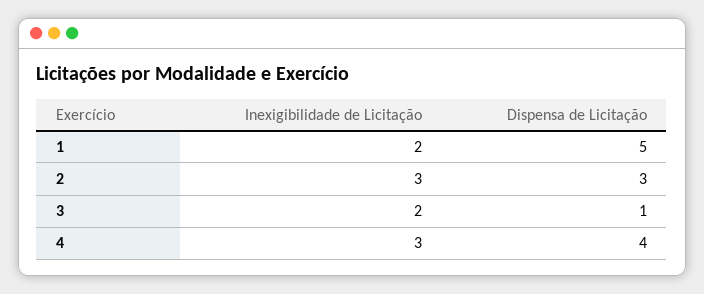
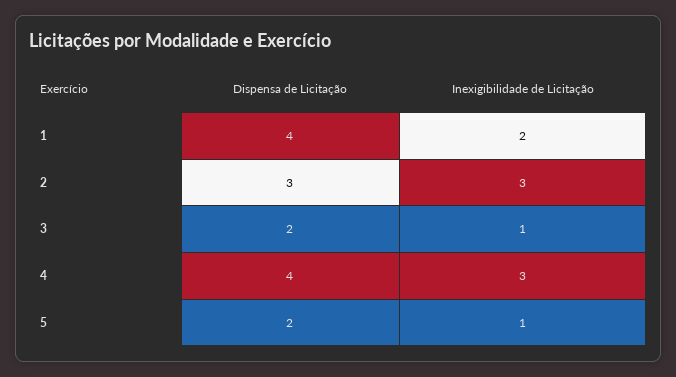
  {
    "Inexigibilidade de Licitação": {
      "1": 2,
      "2": 3,
-     "3": 2,
+     "3": 1,
-     "4": 3
+     "4": 3,
+     "5": 1
    },
    "Dispensa de Licitação": {
-     "1": 5,
+     "1": 4,
      "2": 3,
-     "3": 1,
+     "3": 2,
-     "4": 4
+     "4": 4,
+     "5": 2
    }
  }

